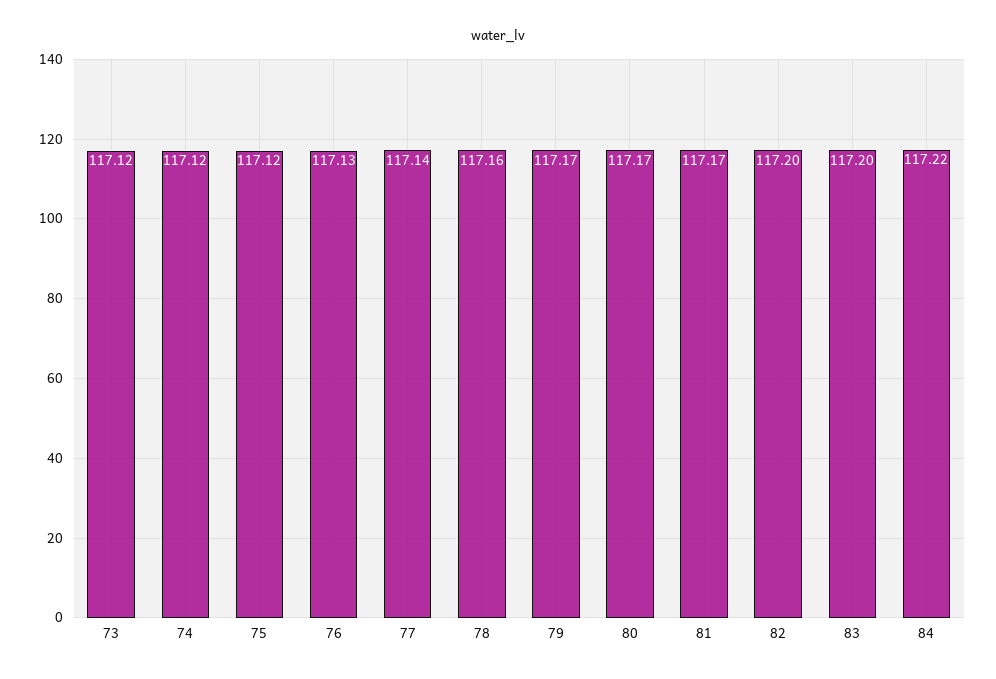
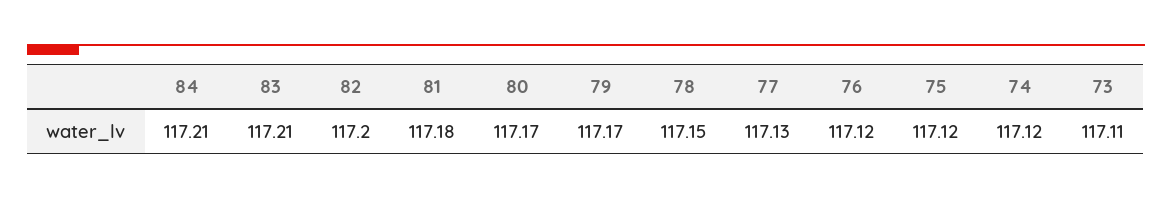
  {
-   "73": 117.12,
+   "73": 117.11,
    "74": 117.12,
    "75": 117.12,
-   "76": 117.13,
+   "76": 117.12,
-   "77": 117.14,
+   "77": 117.13,
-   "78": 117.16,
+   "78": 117.15,
    "79": 117.17,
    "80": 117.17,
-   "81": 117.17,
+   "81": 117.18,
    "82": 117.2,
-   "83": 117.2,
+   "83": 117.21,
-   "84": 117.22
+   "84": 117.21
  }

